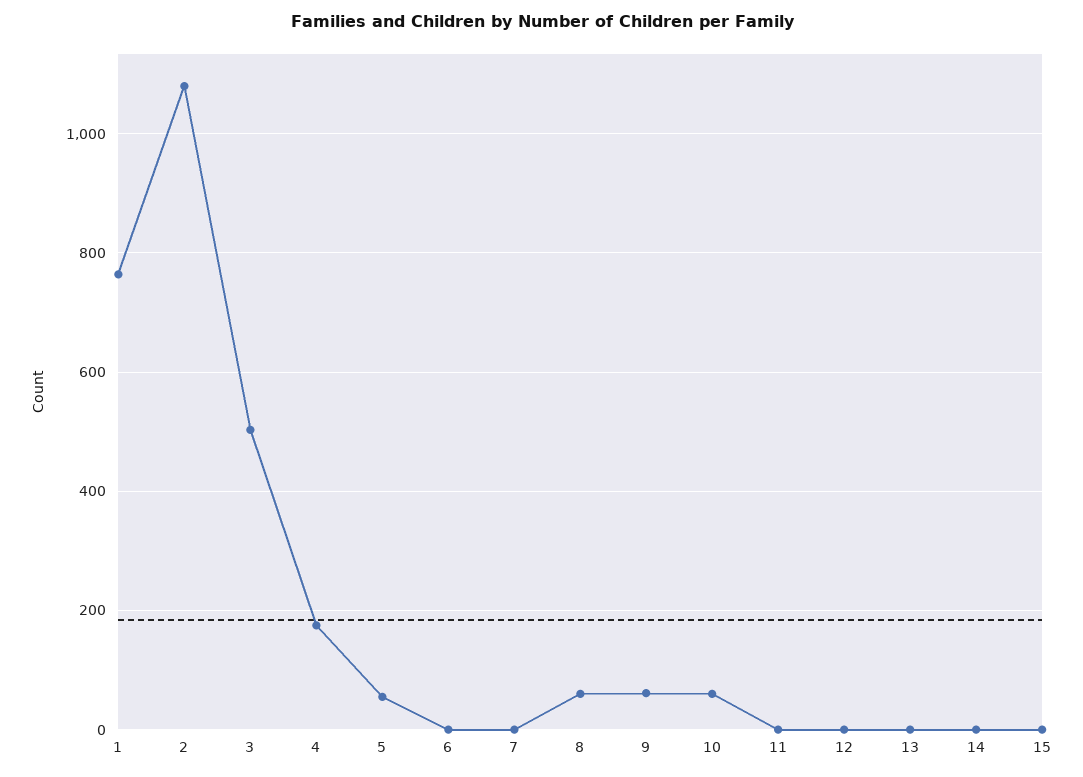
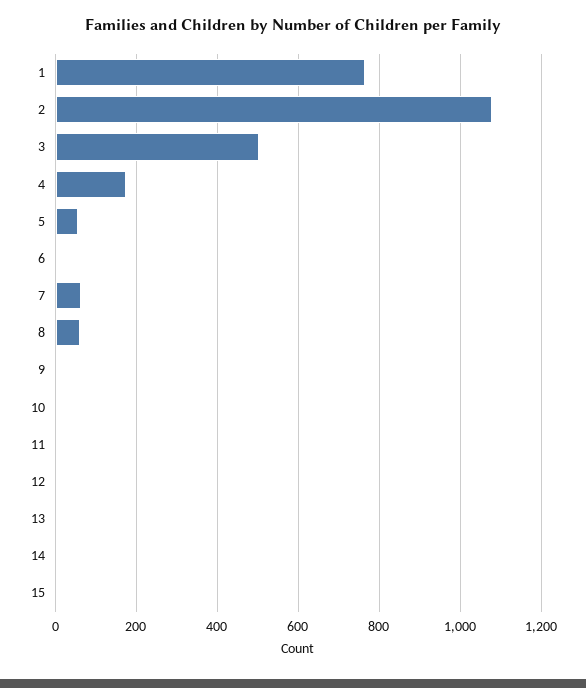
  {
    "1": 760,
    "2": 1080,
    "3": 500,
    "4": 180,
    "5": 60,
    "6": 0,
-   "7": 0,
+   "7": 60,
    "8": 60,
-   "9": 60,
+   "9": 0,
-   "10": 60,
+   "10": 0,
    "11": 0,
    "12": 0,
    "13": 0,
    "14": 0,
    "15": 0
  }

